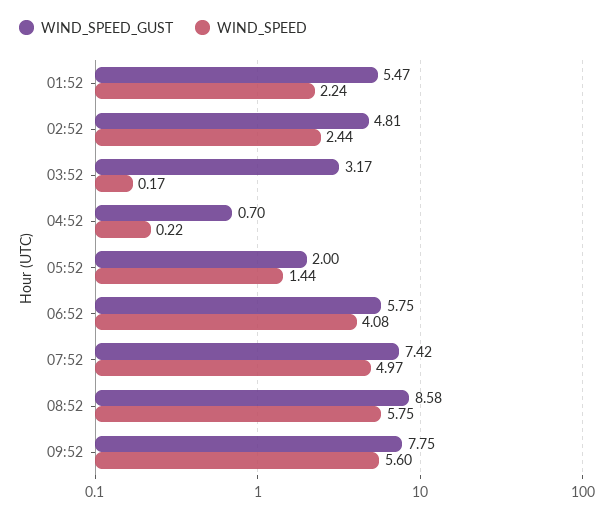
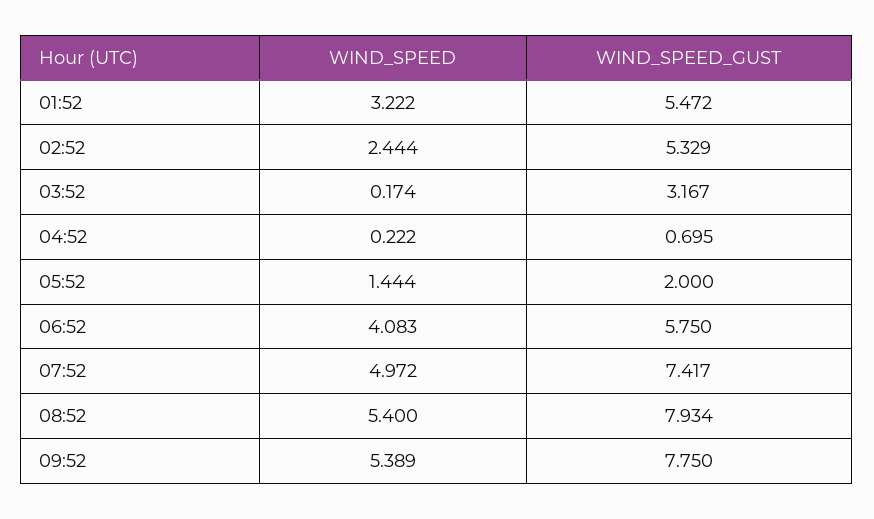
  {
    "WIND_SPEED_GUST": {
      "01:52": 5.472,
-     "02:52": 4.81,
+     "02:52": 5.329,
      "03:52": 3.167,
      "04:52": 0.695,
      "05:52": 2,
      "06:52": 5.75,
      "07:52": 7.417,
-     "08:52": 8.58,
+     "08:52": 7.934,
      "09:52": 7.75
    },
    "WIND_SPEED": {
-     "01:52": 2.24,
+     "01:52": 3.222,
      "02:52": 2.444,
      "03:52": 0.174,
      "04:52": 0.222,
      "05:52": 1.444,
      "06:52": 4.083,
      "07:52": 4.972,
-     "08:52": 5.75,
+     "08:52": 5.4,
-     "09:52": 5.6
+     "09:52": 5.389
    }
  }

